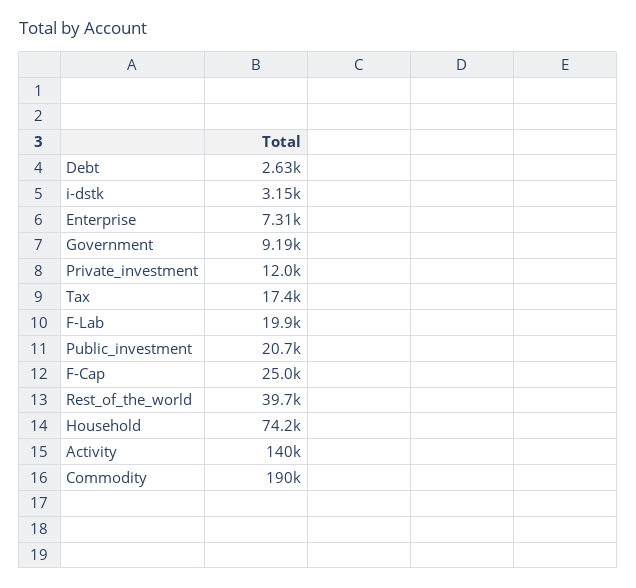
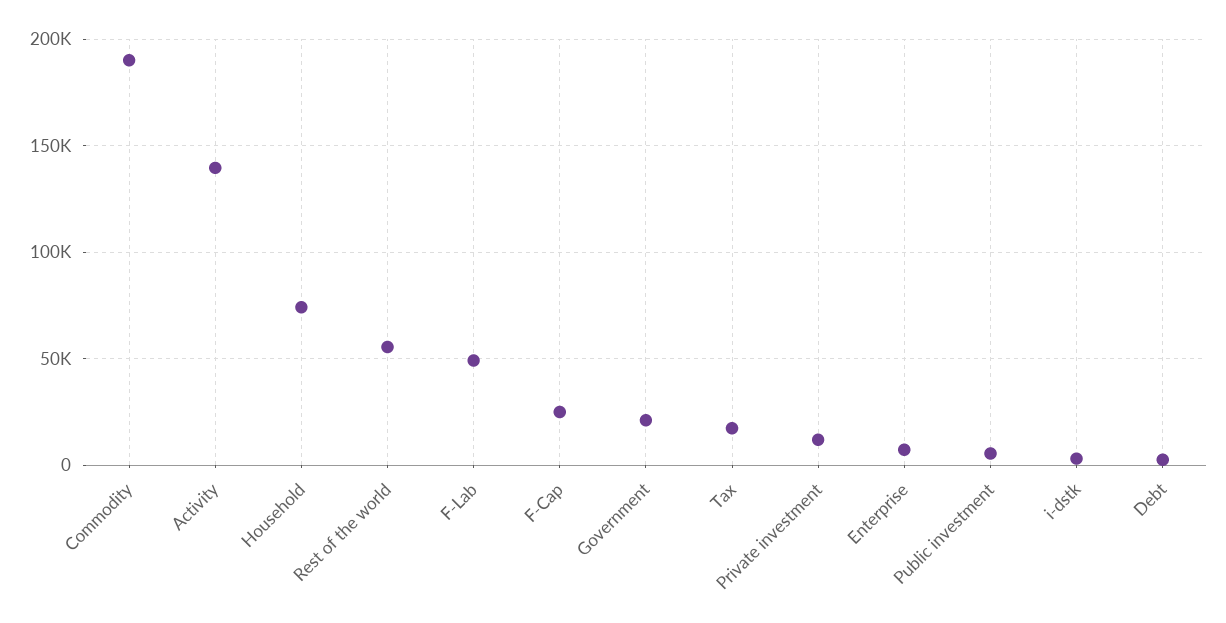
  {
    "Debt": 2630,
    "i-dstk": 3150,
    "Enterprise": 7310,
-   "Government": 9190,
+   "Government": 20000,
    "Private_investment": 12000,
    "Tax": 17400,
-   "F-Lab": 19900,
+   "F-Lab": 50000,
-   "Public_investment": 20700,
+   "Public_investment": 5000,
    "F-Cap": 25000,
-   "Rest_of_the_world": 39700,
+   "Rest_of_the_world": 55000,
    "Household": 74200,
    "Activity": 140000,
    "Commodity": 190000
  }

